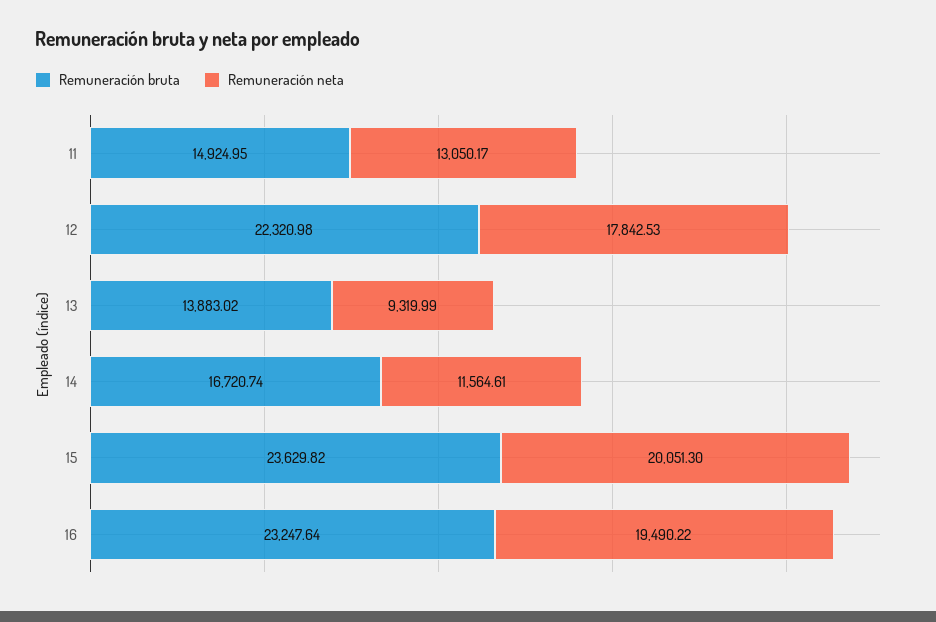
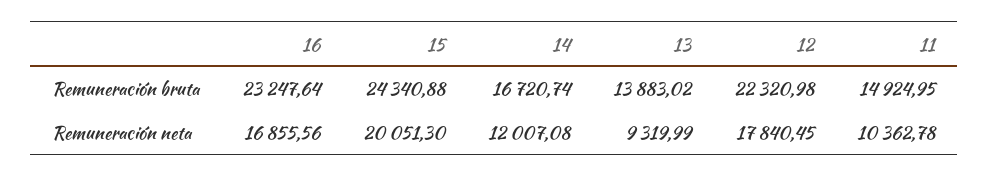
  {
    "Remuneración bruta": {
      "11": 14924.95,
      "12": 22320.98,
      "13": 13883.02,
      "14": 16720.74,
-     "15": 23629.82,
+     "15": 24340.88,
      "16": 23247.64
    },
    "Remuneración neta": {
-     "11": 13050.17,
+     "11": 10362.78,
-     "12": 17842.53,
+     "12": 17840.45,
      "13": 9319.99,
-     "14": 11564.61,
+     "14": 12007.08,
      "15": 20051.3,
-     "16": 19490.22
+     "16": 16855.56
    }
  }

